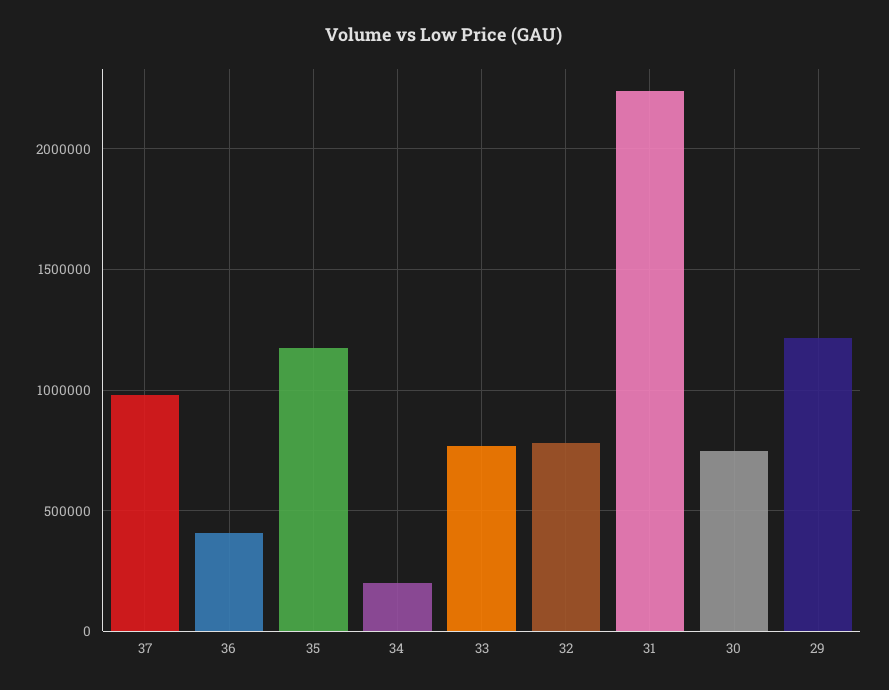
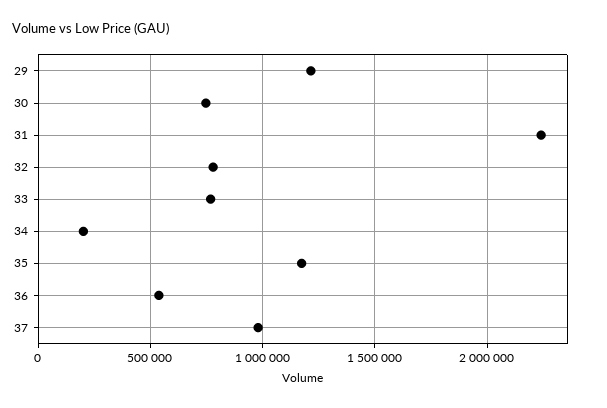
  {
    "37": 1000000,
-   "36": 400000,
+   "36": 550000,
    "35": 1150000,
    "34": 200000,
    "33": 750000,
    "32": 800000,
    "31": 2250000,
    "30": 750000,
    "29": 1200000
  }

